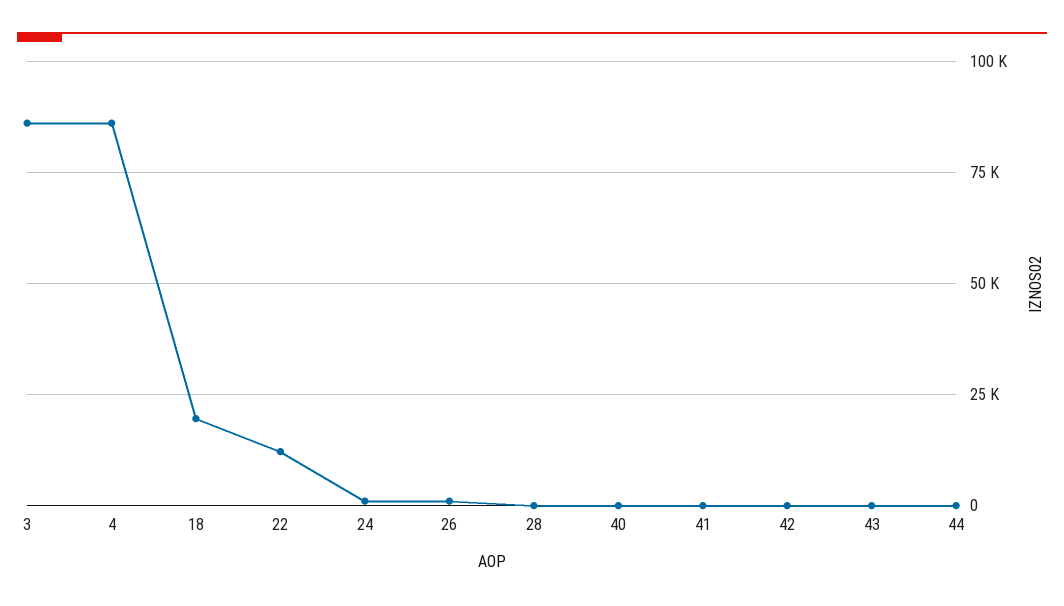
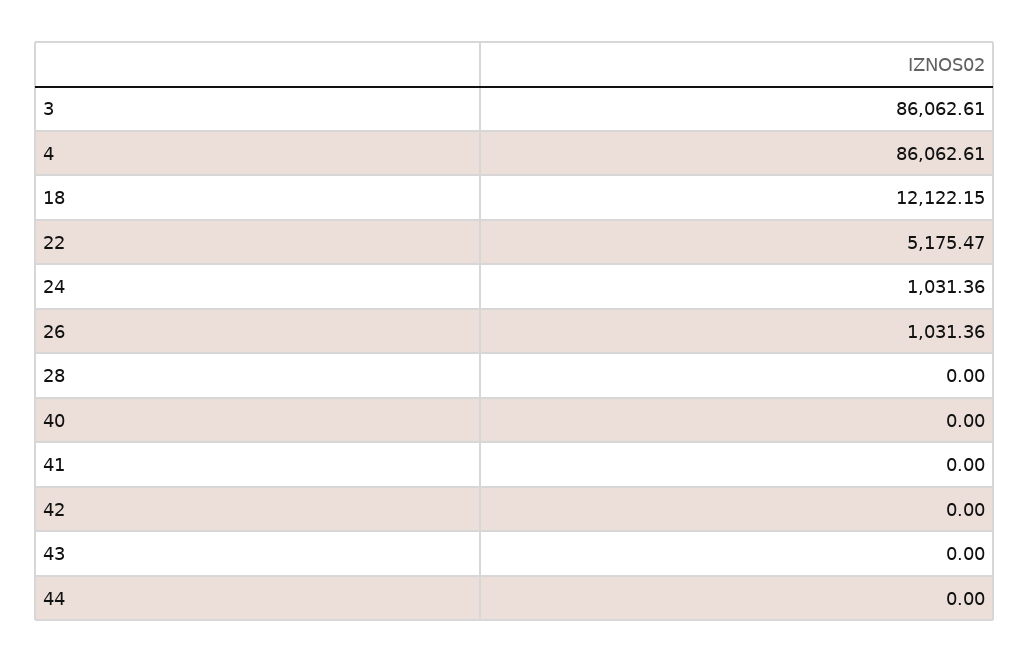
  {
    "3": 86062.61,
    "4": 86062.61,
-   "18": 20000,
+   "18": 12122.15,
-   "22": 12500,
+   "22": 5175.47,
    "24": 1031.36,
    "26": 1031.36,
    "28": 0,
    "40": 0,
    "41": 0,
    "42": 0,
    "43": 0,
    "44": 0
  }

